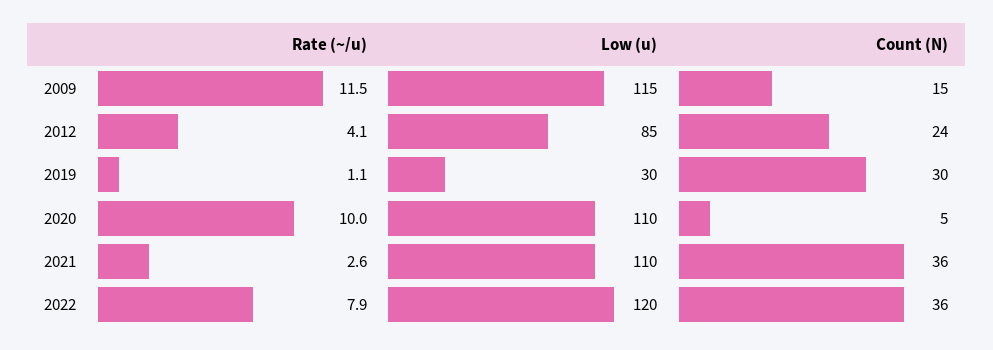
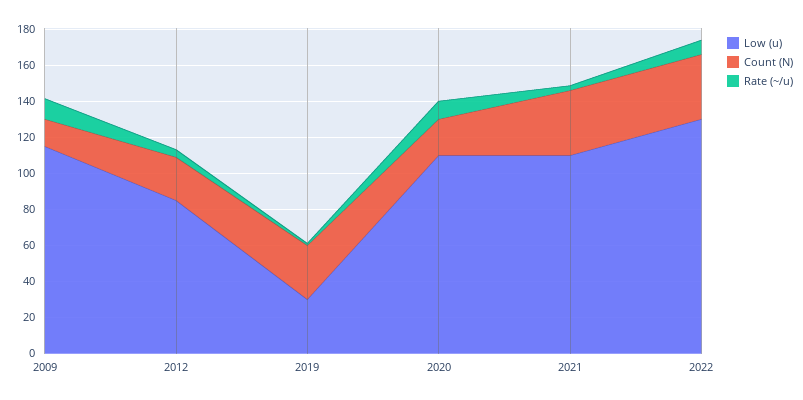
  {
    "Rate (~/u)": {
      "2009": 11.5,
      "2012": 4.1,
      "2019": 1.1,
      "2020": 10,
      "2021": 2.6,
      "2022": 7.9
    },
    "Low (u)": {
      "2009": 115,
      "2012": 85,
      "2019": 30,
      "2020": 110,
      "2021": 110,
-     "2022": 120
+     "2022": 130
    },
    "Count (N)": {
      "2009": 15,
      "2012": 24,
      "2019": 30,
-     "2020": 5,
+     "2020": 20,
      "2021": 36,
      "2022": 36
    }
  }

